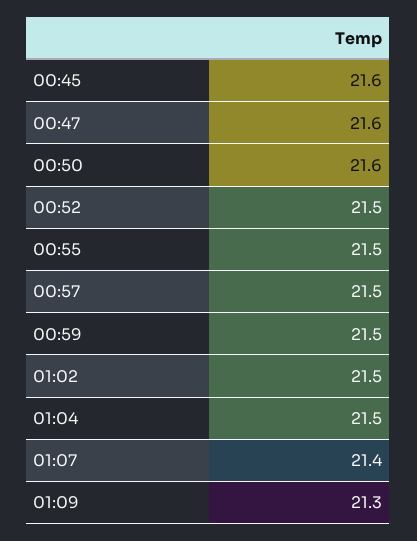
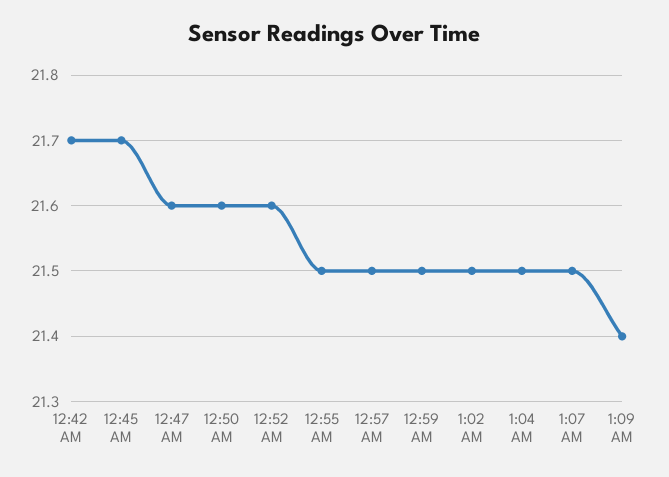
  {
-   "00:45": 21.6,
+   "00:45": 21.7,
    "00:47": 21.6,
    "00:50": 21.6,
-   "00:52": 21.5,
+   "00:52": 21.6,
    "00:55": 21.5,
    "00:57": 21.5,
    "00:59": 21.5,
    "01:02": 21.5,
    "01:04": 21.5,
-   "01:07": 21.4,
+   "01:07": 21.5,
-   "01:09": 21.3
+   "01:09": 21.4,
+   "12:42 AM": 21.7
  }

